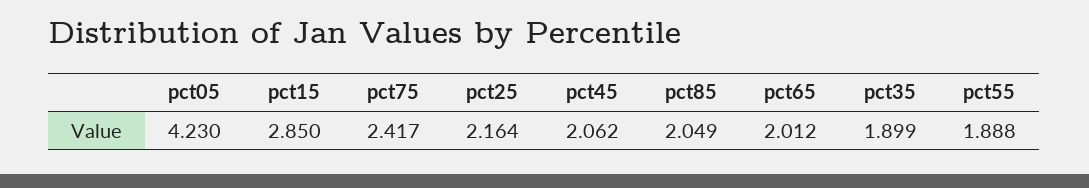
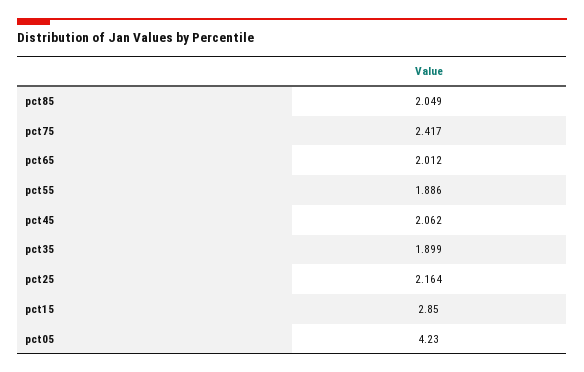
  {
    "pct05": 4.23,
    "pct15": 2.85,
    "pct75": 2.417,
    "pct25": 2.164,
    "pct45": 2.062,
    "pct85": 2.049,
    "pct65": 2.012,
    "pct35": 1.899,
-   "pct55": 1.888
+   "pct55": 1.886
  }

